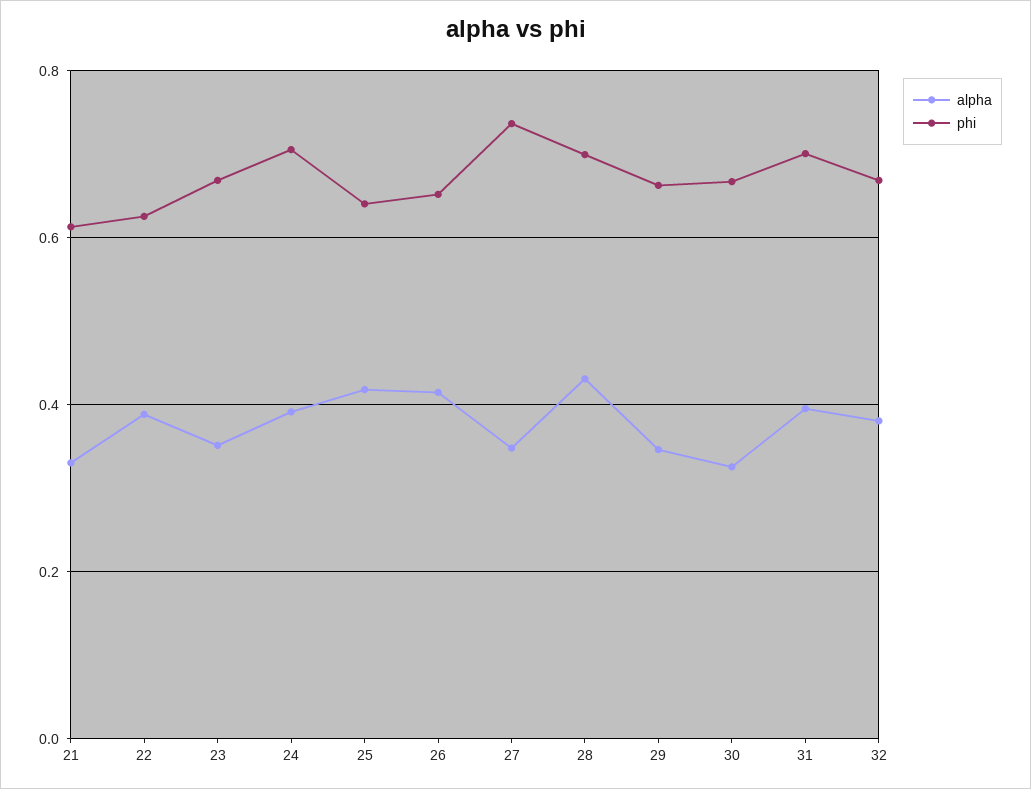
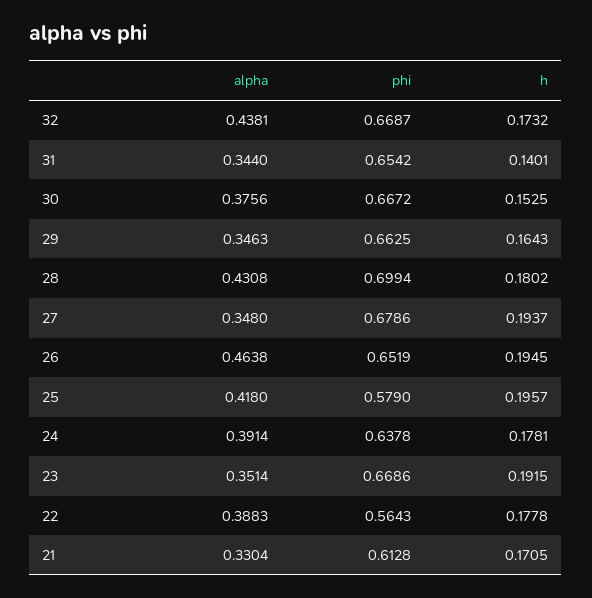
  {
    "alpha": {
      "21": 0.3304,
      "22": 0.3883,
      "23": 0.3514,
      "24": 0.3914,
      "25": 0.418,
-     "26": 0.42,
+     "26": 0.4638,
      "27": 0.348,
      "28": 0.4308,
      "29": 0.3463,
-     "30": 0.32,
+     "30": 0.3756,
-     "31": 0.4,
+     "31": 0.344,
-     "32": 0.38
+     "32": 0.4381
    },
    "phi": {
      "21": 0.6128,
-     "22": 0.62,
+     "22": 0.5643,
      "23": 0.6686,
-     "24": 0.7,
+     "24": 0.6378,
-     "25": 0.64,
+     "25": 0.579,
      "26": 0.6519,
-     "27": 0.74,
+     "27": 0.6786,
      "28": 0.6994,
      "29": 0.6625,
      "30": 0.6672,
-     "31": 0.7,
+     "31": 0.6542,
      "32": 0.6687
-   }
+   },
+   "h": {
+     "32": 0.1732,
+     "31": 0.1401,
+     "30": 0.1525,
+     "29": 0.1643,
+     "28": 0.1802,
+     "27": 0.1937,
+     "26": 0.1945,
+     "25": 0.1957,
+     "24": 0.1781,
+     "23": 0.1915,
+     "22": 0.1778,
+     "21": 0.1705
+   }
  }

